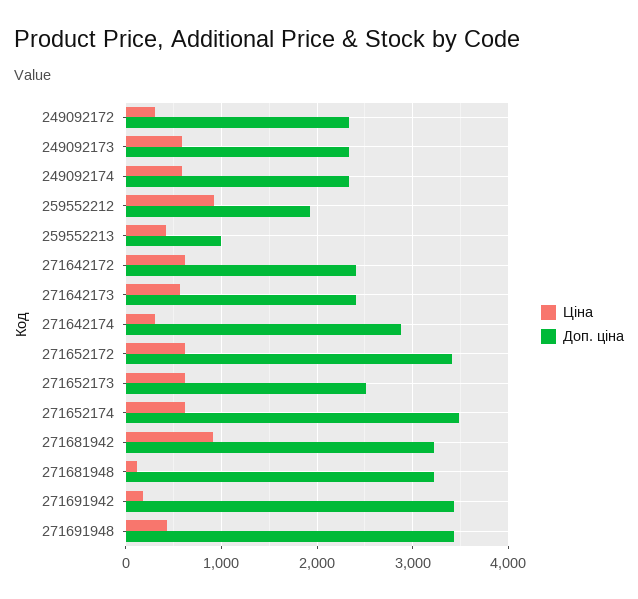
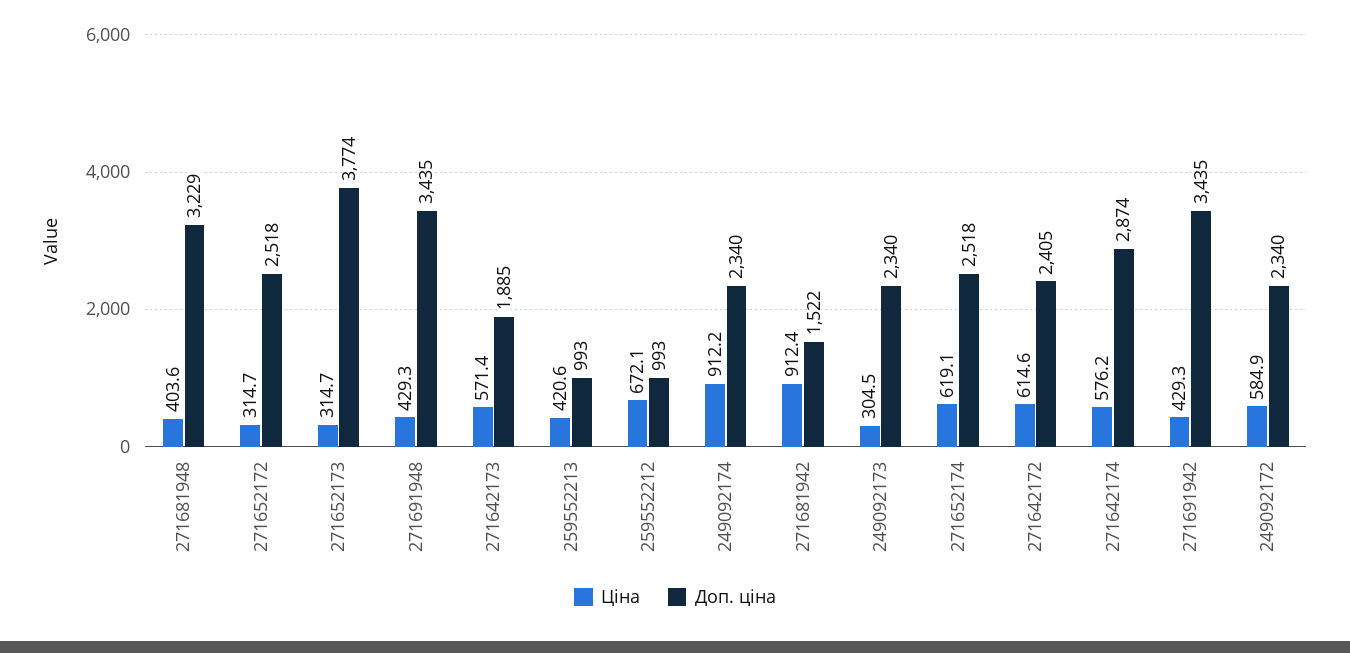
  {
    "Ціна": {
-     "249092172": 300,
+     "249092172": 584.9,
-     "249092173": 600,
+     "249092173": 304.5,
-     "249092174": 600,
+     "249092174": 912.2,
-     "259552212": 900,
+     "259552212": 672.1,
      "259552213": 420.6,
      "271642172": 614.6,
      "271642173": 571.4,
-     "271642174": 300,
+     "271642174": 576.2,
-     "271652172": 600,
+     "271652172": 314.7,
-     "271652173": 600,
+     "271652173": 314.7,
      "271652174": 619.1,
      "271681942": 912.4,
-     "271681948": 100,
+     "271681948": 403.6,
-     "271691942": 200,
+     "271691942": 429.3,
      "271691948": 429.3
    },
    "Доп. ціна": {
      "249092172": 2340,
      "249092173": 2340,
      "249092174": 2340,
-     "259552212": 1900,
+     "259552212": 993,
      "259552213": 993,
      "271642172": 2405,
-     "271642173": 2400,
+     "271642173": 1885,
      "271642174": 2874,
-     "271652172": 3400,
+     "271652172": 2518,
-     "271652173": 2500,
+     "271652173": 3774,
-     "271652174": 3500,
+     "271652174": 2518,
-     "271681942": 3200,
+     "271681942": 1522,
      "271681948": 3229,
      "271691942": 3435,
      "271691948": 3435
    }
  }

